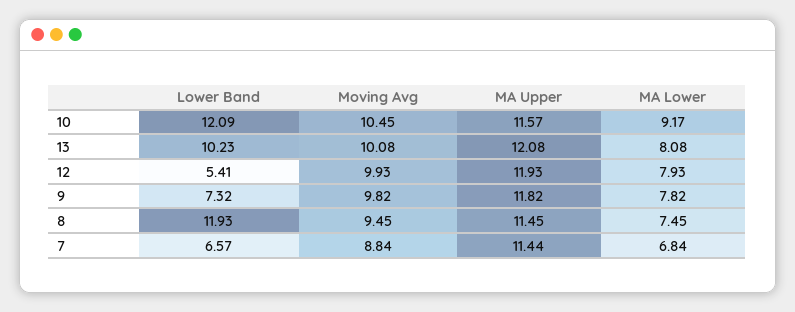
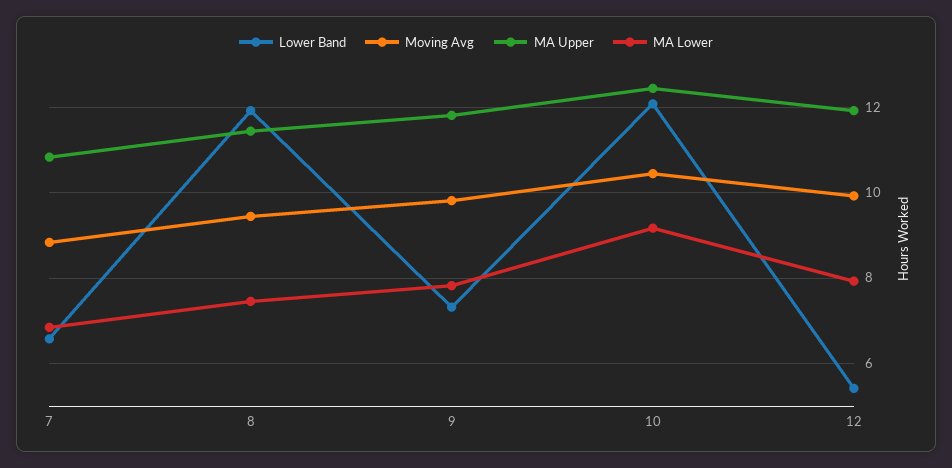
  {
    "Lower Band": {
      "10": 12.09,
-     "13": 10.23,
      "12": 5.41,
      "9": 7.32,
      "8": 11.93,
      "7": 6.57
    },
    "Moving Avg": {
      "10": 10.45,
-     "13": 10.08,
      "12": 9.93,
      "9": 9.82,
      "8": 9.45,
      "7": 8.84
    },
    "MA Upper": {
-     "10": 11.57,
+     "10": 12.4,
-     "13": 12.08,
      "12": 11.93,
      "9": 11.82,
      "8": 11.45,
-     "7": 11.44
+     "7": 10.8
    },
    "MA Lower": {
      "10": 9.17,
-     "13": 8.08,
      "12": 7.93,
      "9": 7.82,
      "8": 7.45,
      "7": 6.84
    }
  }

